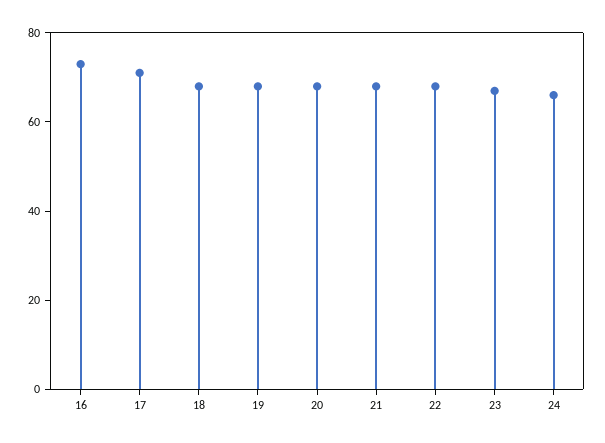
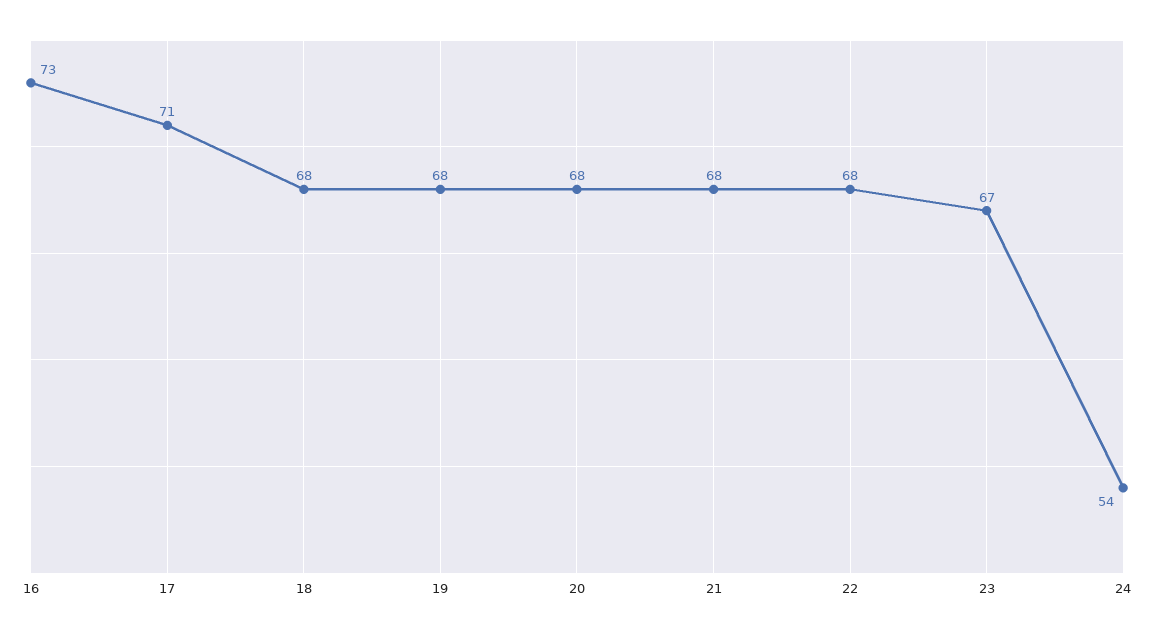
  {
    "16": 73,
    "17": 71,
    "18": 68,
    "19": 68,
    "20": 68,
    "21": 68,
    "22": 68,
    "23": 67,
-   "24": 65
+   "24": 54
  }

